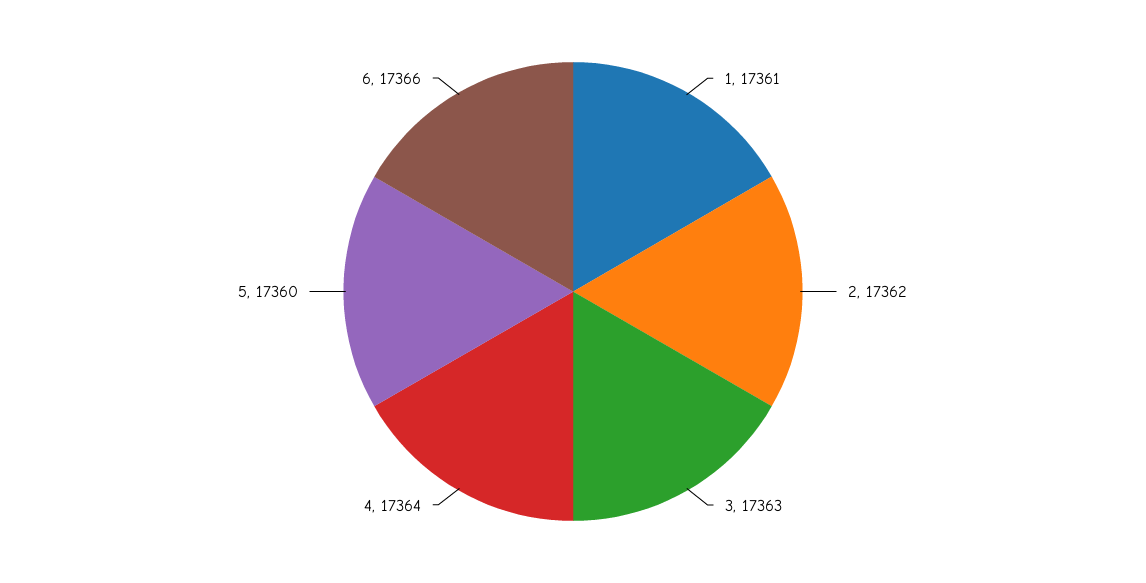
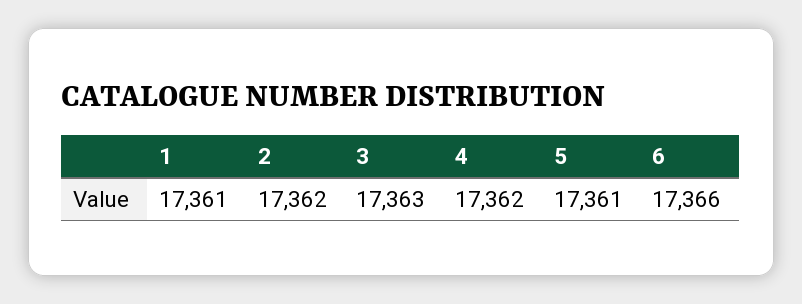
  {
    "1": 17361,
    "2": 17362,
    "3": 17363,
-   "4": 17364,
+   "4": 17362,
-   "5": 17360,
+   "5": 17361,
    "6": 17366
  }

